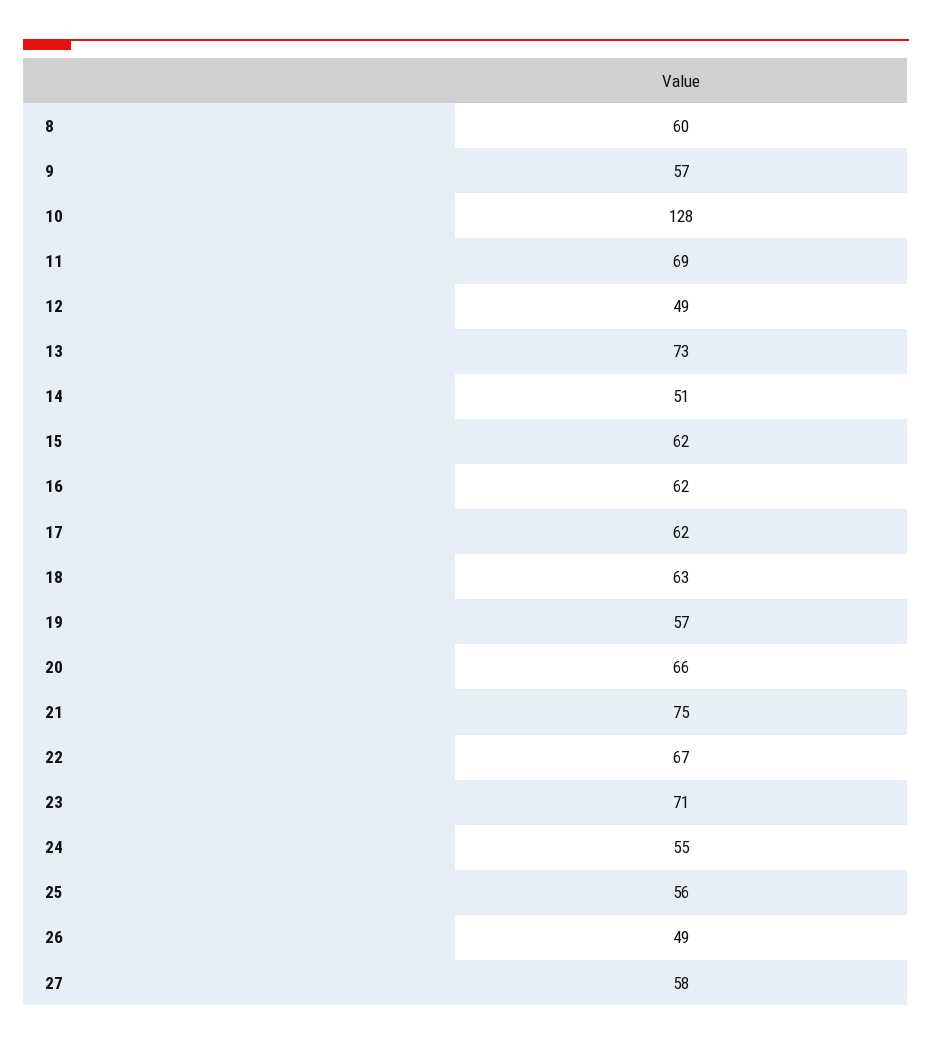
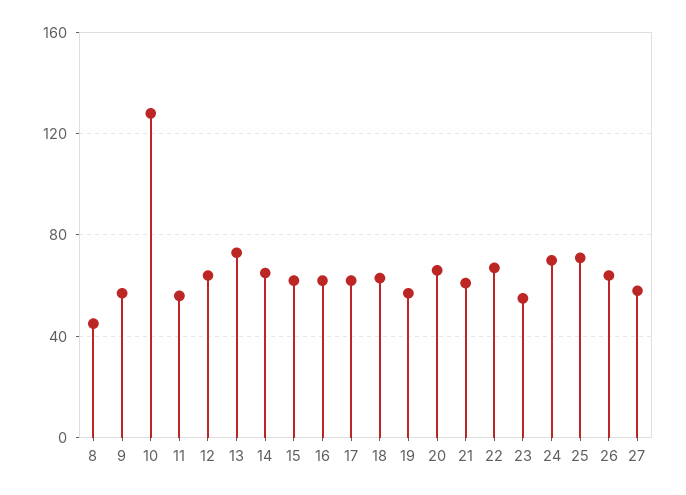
  {
-   "8": 60,
+   "8": 45,
    "9": 57,
    "10": 128,
-   "11": 69,
+   "11": 55,
-   "12": 49,
+   "12": 65,
    "13": 73,
-   "14": 51,
+   "14": 65,
    "15": 62,
    "16": 62,
    "17": 62,
    "18": 63,
    "19": 57,
    "20": 66,
-   "21": 75,
+   "21": 60,
    "22": 67,
-   "23": 71,
+   "23": 55,
-   "24": 55,
+   "24": 70,
-   "25": 56,
+   "25": 70,
-   "26": 49,
+   "26": 65,
    "27": 58
  }

